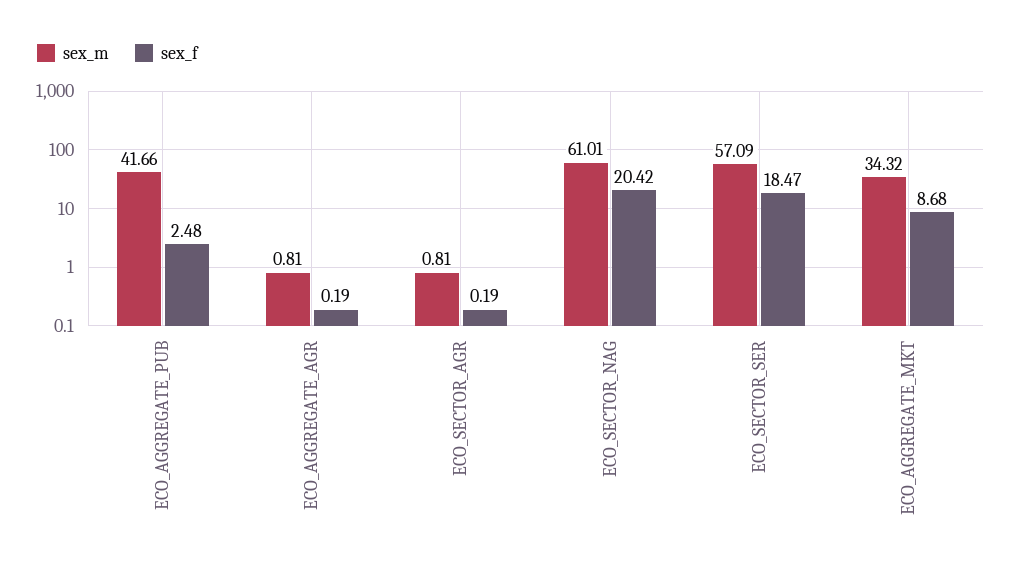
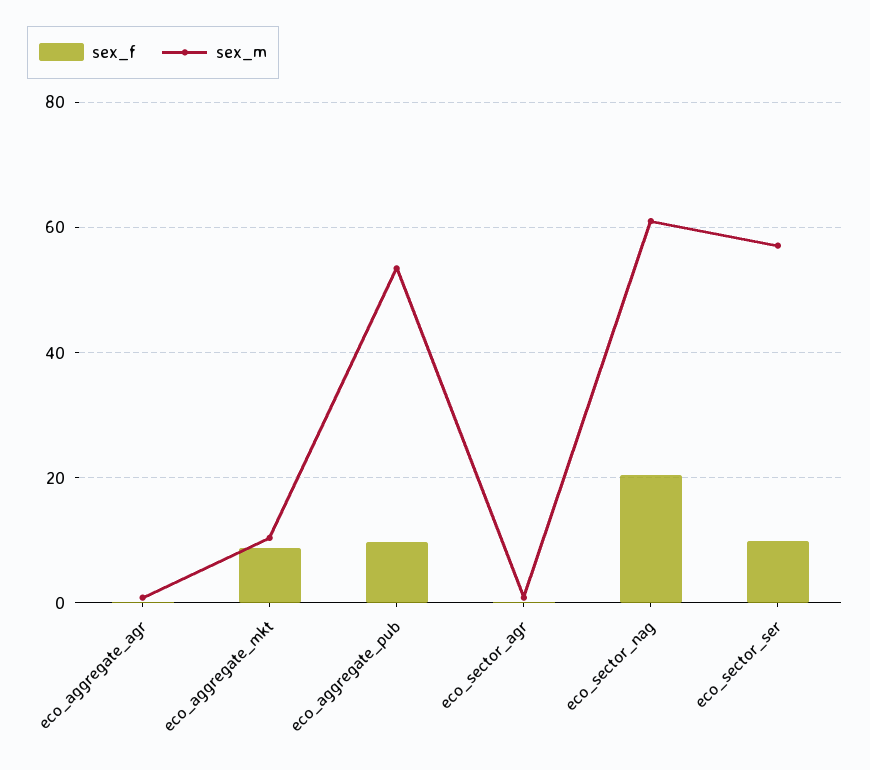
  {
    "sex_m": {
-     "ECO_AGGREGATE_PUB": 41.66,
+     "ECO_AGGREGATE_PUB": 54,
      "ECO_AGGREGATE_AGR": 0.81,
      "ECO_SECTOR_AGR": 0.81,
      "ECO_SECTOR_NAG": 61.01,
      "ECO_SECTOR_SER": 57.09,
-     "ECO_AGGREGATE_MKT": 34.32
+     "ECO_AGGREGATE_MKT": 10
    },
    "sex_f": {
-     "ECO_AGGREGATE_PUB": 2.48,
+     "ECO_AGGREGATE_PUB": 10,
      "ECO_AGGREGATE_AGR": 0.19,
      "ECO_SECTOR_AGR": 0.19,
      "ECO_SECTOR_NAG": 20.42,
-     "ECO_SECTOR_SER": 18.47,
+     "ECO_SECTOR_SER": 10,
      "ECO_AGGREGATE_MKT": 8.68
    }
  }

